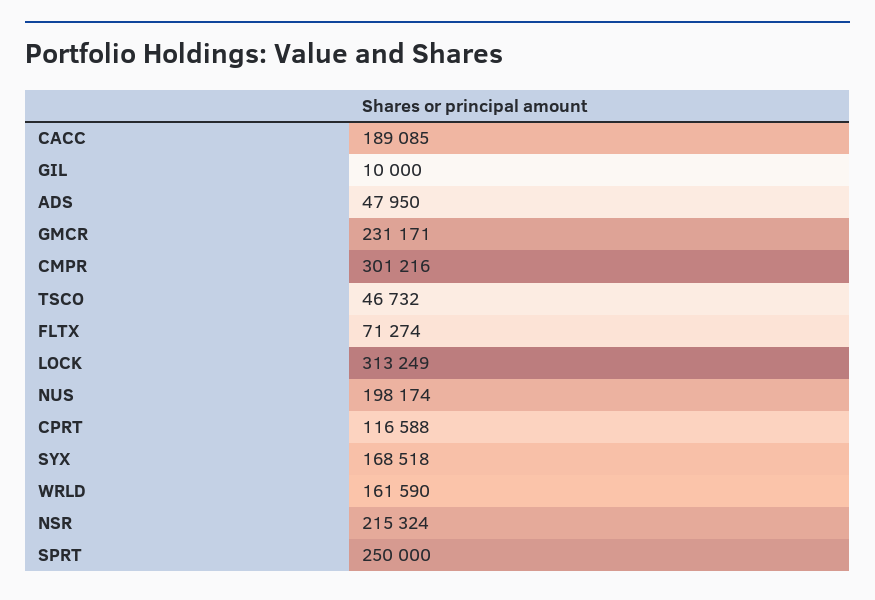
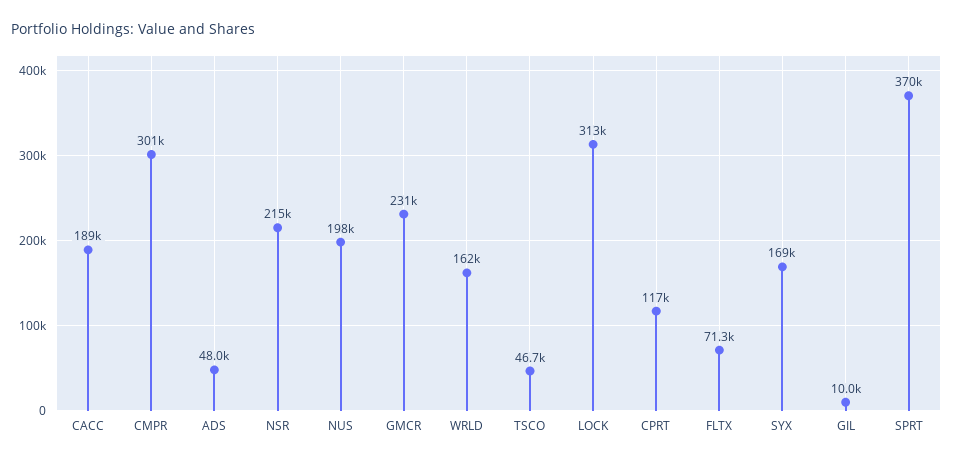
  {
    "CACC": 189085,
    "GIL": 10000,
    "ADS": 47950,
    "GMCR": 231171,
    "CMPR": 301216,
    "TSCO": 46732,
    "FLTX": 71274,
    "LOCK": 313249,
    "NUS": 198174,
    "CPRT": 116588,
    "SYX": 168518,
    "WRLD": 161590,
    "NSR": 215324,
-   "SPRT": 250000
+   "SPRT": 370000
  }

